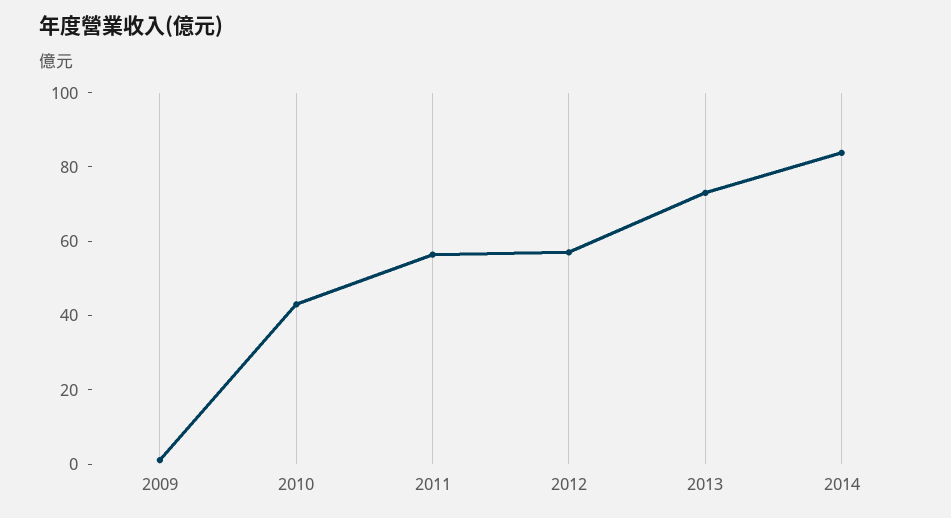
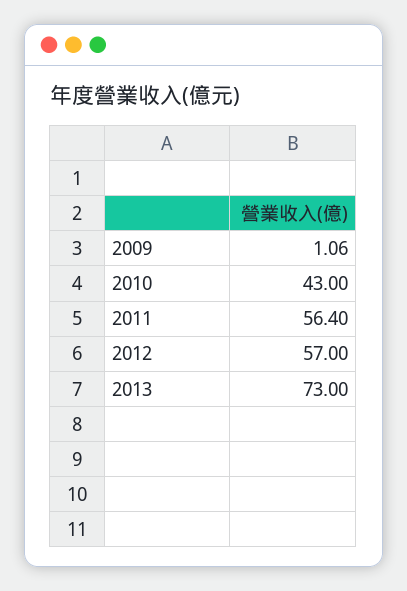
  {
    "2009": 1.06,
    "2010": 43,
    "2011": 56.4,
    "2012": 57,
-   "2013": 73,
+   "2013": 73
-   "2014": 85
  }

